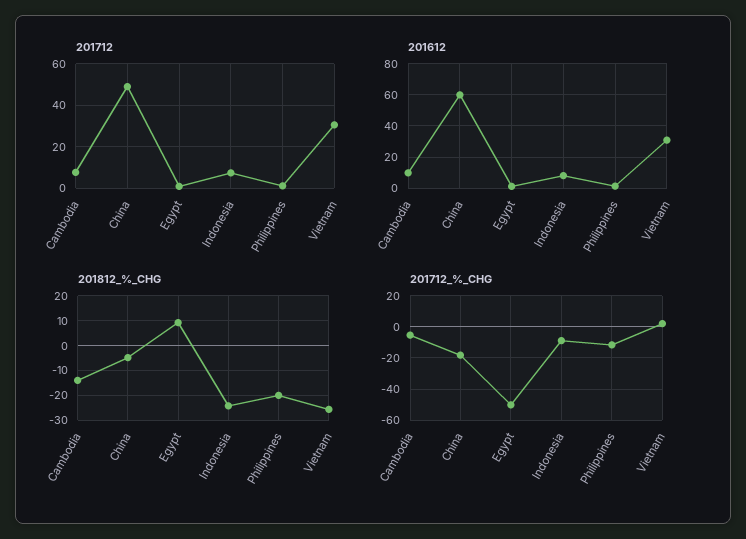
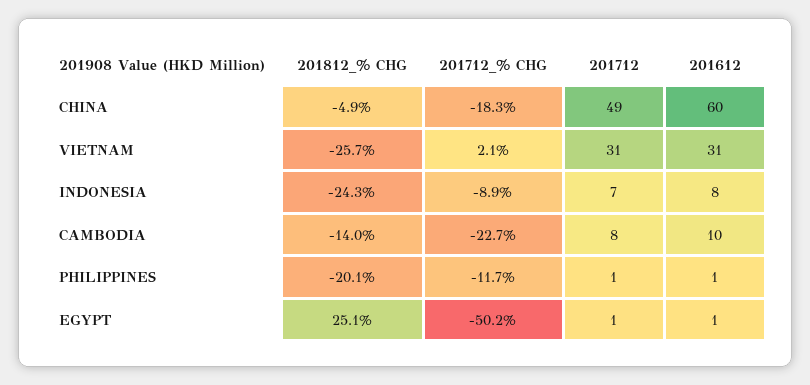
  {
    "201712": {
      "Cambodia": 8,
      "China": 49,
      "Egypt": 1,
      "Indonesia": 7,
      "Philippines": 1,
      "Vietnam": 31
    },
    "201612": {
      "Cambodia": 10,
      "China": 60,
      "Egypt": 1,
      "Indonesia": 8,
      "Philippines": 1,
      "Vietnam": 31
    },
    "201812_%_CHG": {
      "Cambodia": -14,
      "China": -4.9,
-     "Egypt": 10,
+     "Egypt": 25.1,
      "Indonesia": -24.3,
      "Philippines": -20.1,
      "Vietnam": -25.7
    },
    "201712_%_CHG": {
-     "Cambodia": -5,
+     "Cambodia": -22.7,
      "China": -18.3,
      "Egypt": -50.2,
      "Indonesia": -8.9,
      "Philippines": -11.7,
      "Vietnam": 2.1
    }
  }

